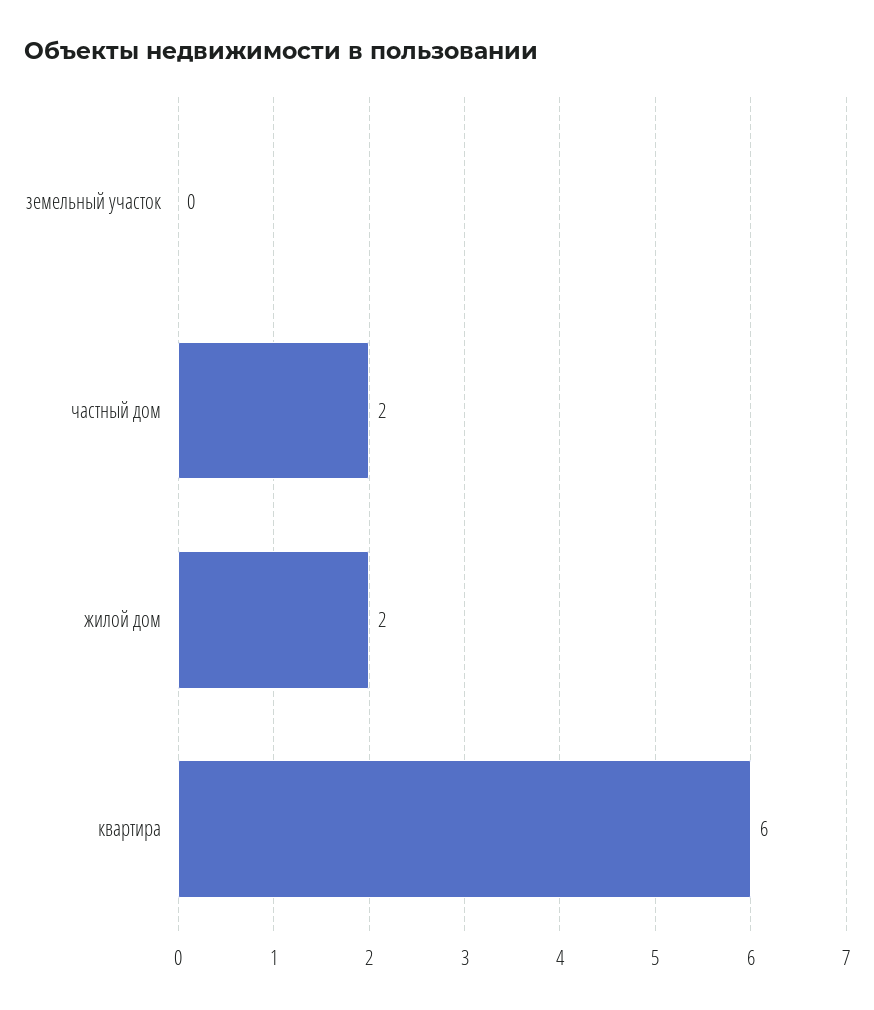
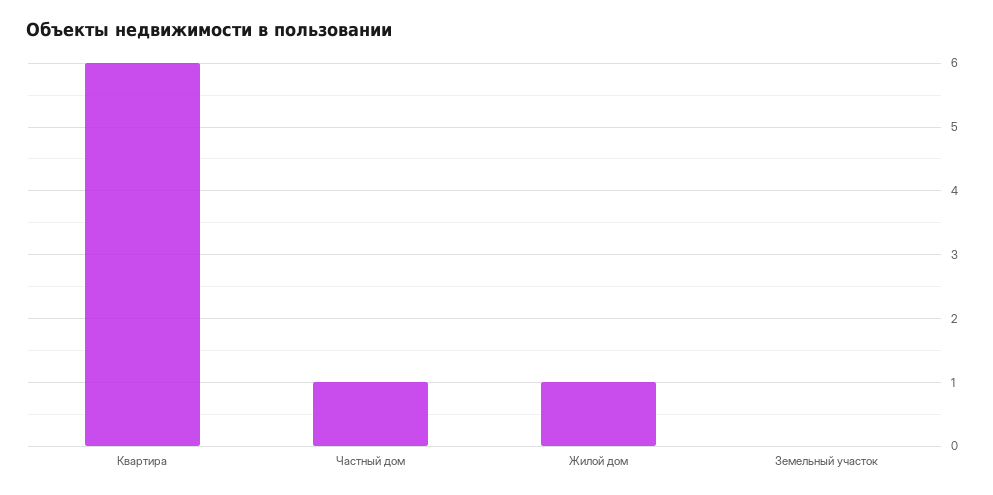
  {
    "земельный участок": 0,
-   "частный дом": 2,
+   "частный дом": 1,
-   "жилой дом": 2,
+   "жилой дом": 1,
    "квартира": 6
  }

